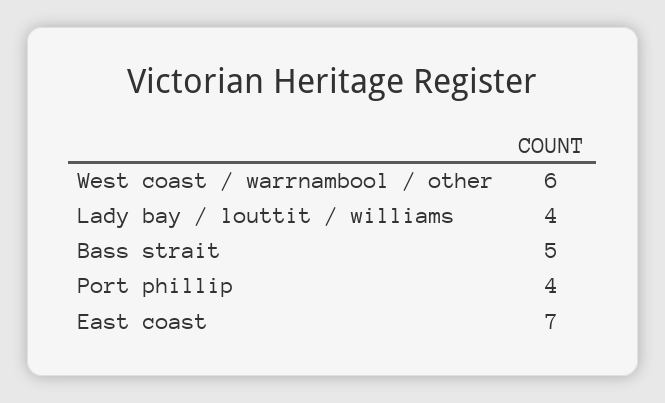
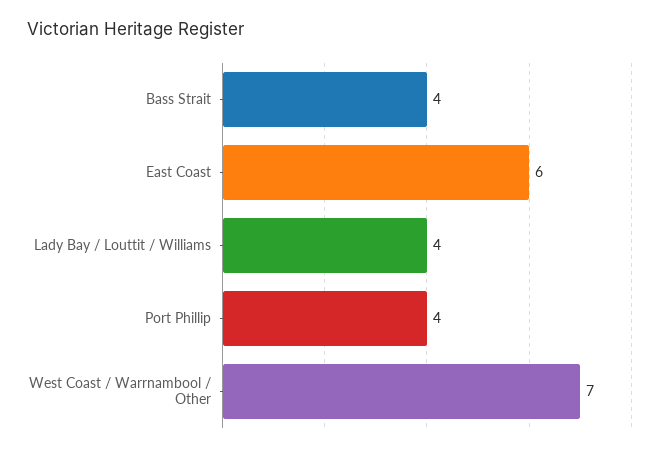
  {
-   "West coast / warrnambool / other": 6,
+   "West coast / warrnambool / other": 7,
    "Lady bay / louttit / williams": 4,
-   "Bass strait": 5,
+   "Bass strait": 4,
    "Port phillip": 4,
-   "East coast": 7
+   "East coast": 6
  }

